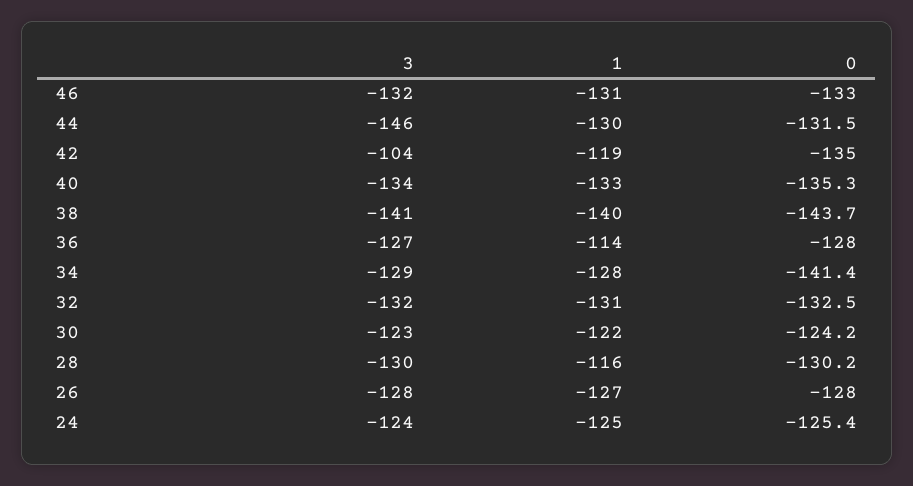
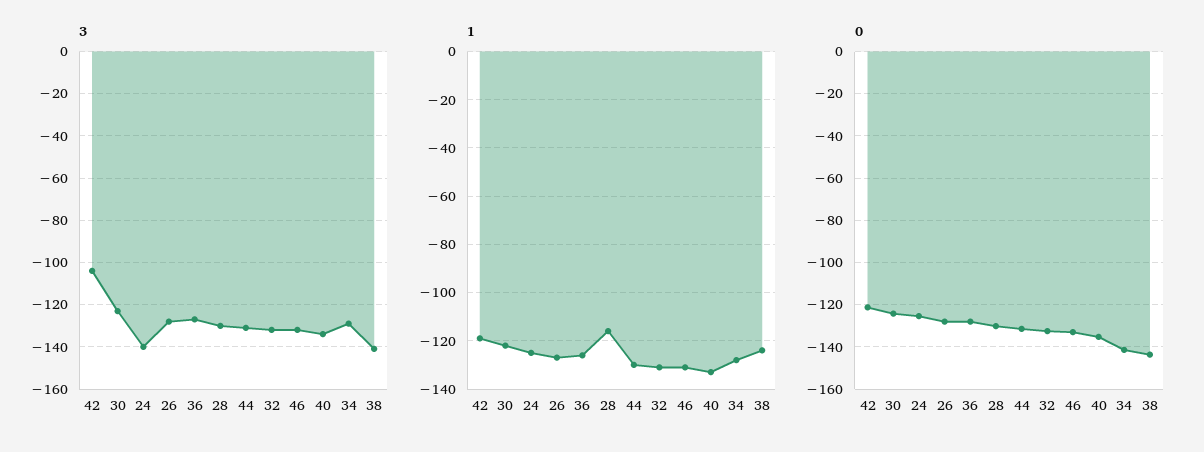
  {
    "3": {
      "46": -132,
-     "44": -146,
+     "44": -130,
      "42": -104,
      "40": -134,
      "38": -141,
      "36": -127,
      "34": -129,
      "32": -132,
      "30": -123,
      "28": -130,
      "26": -128,
-     "24": -124
+     "24": -140
    },
    "1": {
      "46": -131,
      "44": -130,
      "42": -119,
      "40": -133,
-     "38": -140,
+     "38": -125,
-     "36": -114,
+     "36": -125,
      "34": -128,
      "32": -131,
      "30": -122,
      "28": -116,
      "26": -127,
      "24": -125
    },
    "0": {
      "46": -133,
      "44": -131.5,
-     "42": -135,
+     "42": -120,
      "40": -135.3,
      "38": -143.7,
      "36": -128,
      "34": -141.4,
      "32": -132.5,
      "30": -124.2,
      "28": -130.2,
      "26": -128,
      "24": -125.4
    }
  }

